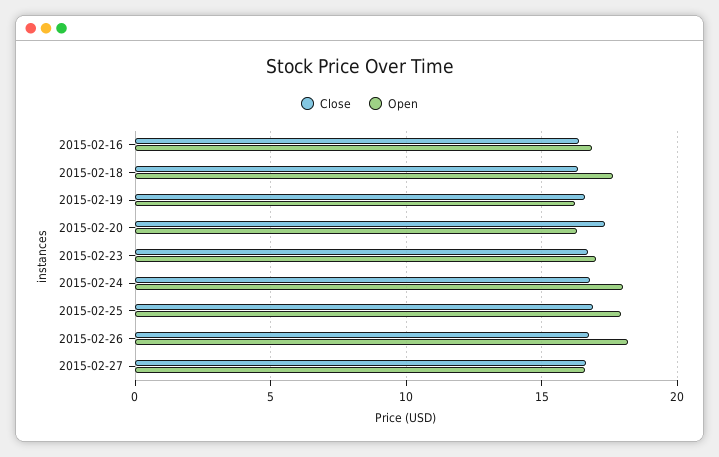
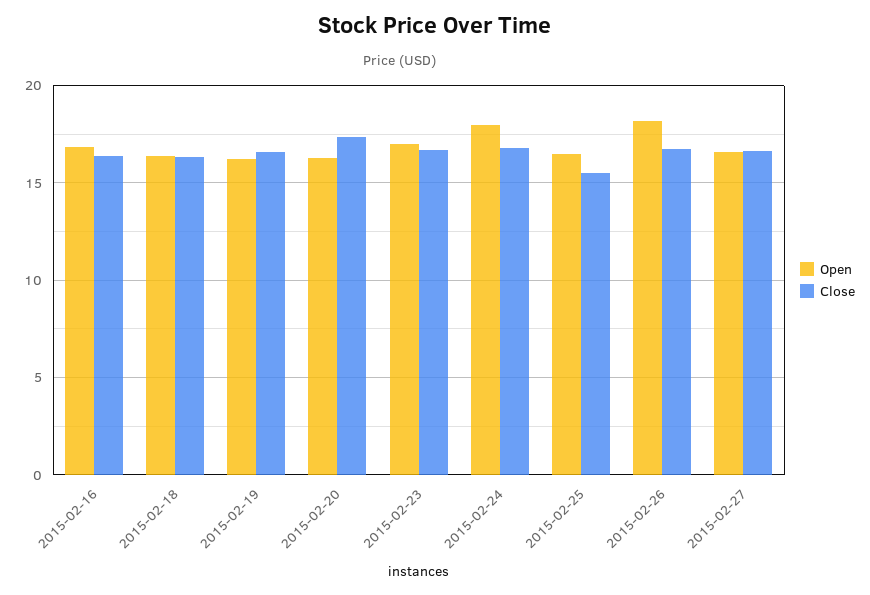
  {
    "Close": {
      "2015-02-16": 16.5,
      "2015-02-18": 16.5,
      "2015-02-19": 16.5,
      "2015-02-20": 17.5,
      "2015-02-23": 16.5,
      "2015-02-24": 17,
-     "2015-02-25": 17,
+     "2015-02-25": 15.5,
      "2015-02-26": 17,
      "2015-02-27": 16.5
    },
    "Open": {
      "2015-02-16": 17,
-     "2015-02-18": 17.5,
+     "2015-02-18": 16.5,
      "2015-02-19": 16.5,
      "2015-02-20": 16.5,
      "2015-02-23": 17,
      "2015-02-24": 18,
-     "2015-02-25": 18,
+     "2015-02-25": 16.5,
      "2015-02-26": 18,
      "2015-02-27": 16.5
    }
  }

